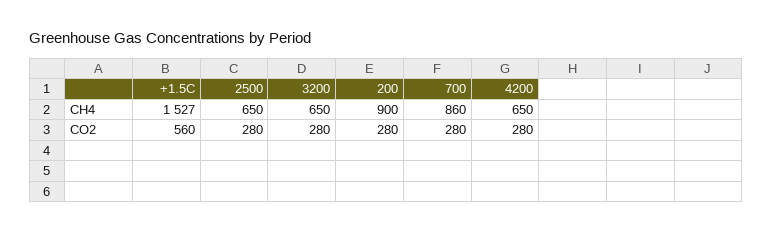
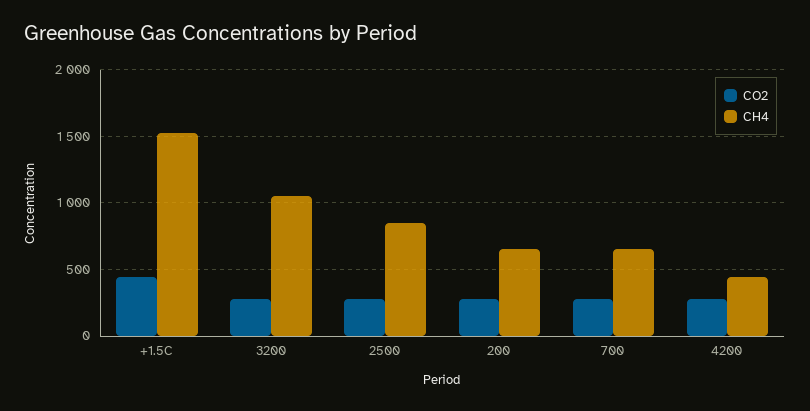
  {
    "CH4": {
      "+1.5C": 1527,
-     "2500": 650,
+     "2500": 850,
-     "3200": 650,
+     "3200": 1050,
-     "200": 900,
+     "200": 650,
-     "700": 860,
+     "700": 650,
-     "4200": 650
+     "4200": 450
    },
    "CO2": {
-     "+1.5C": 560,
+     "+1.5C": 450,
      "2500": 280,
      "3200": 280,
      "200": 280,
      "700": 280,
      "4200": 280
    }
  }

